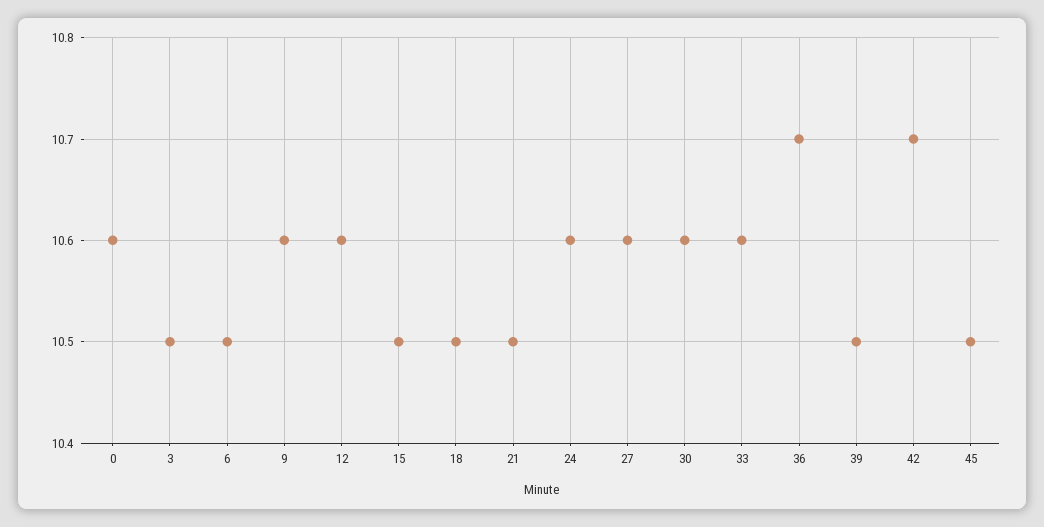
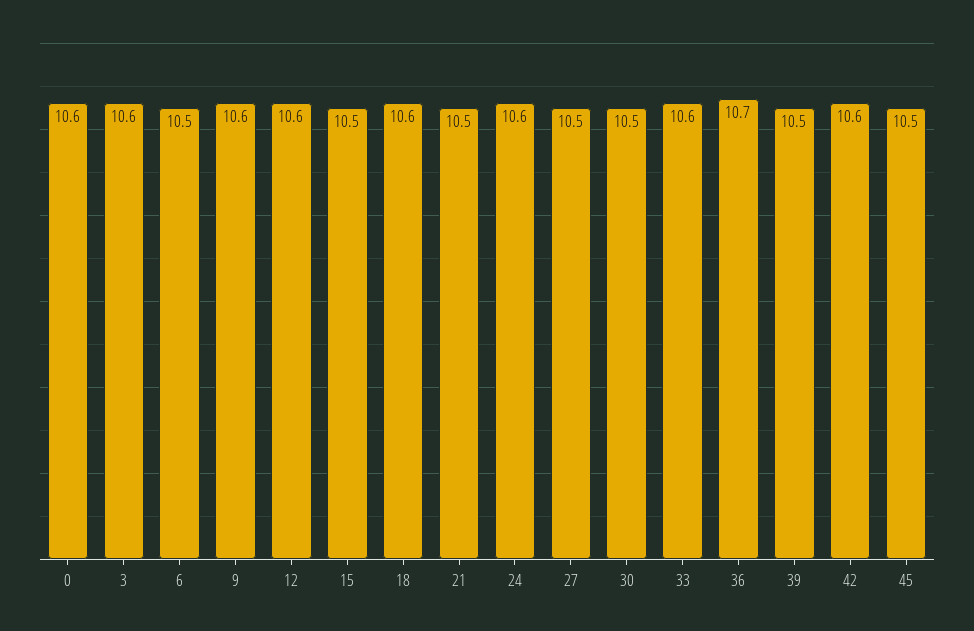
  {
    "0": 10.6,
-   "3": 10.5,
+   "3": 10.6,
    "6": 10.5,
    "9": 10.6,
    "12": 10.6,
    "15": 10.5,
-   "18": 10.5,
+   "18": 10.6,
    "21": 10.5,
    "24": 10.6,
-   "27": 10.6,
+   "27": 10.5,
-   "30": 10.6,
+   "30": 10.5,
    "33": 10.6,
    "36": 10.7,
    "39": 10.5,
-   "42": 10.7,
+   "42": 10.6,
    "45": 10.5
  }

